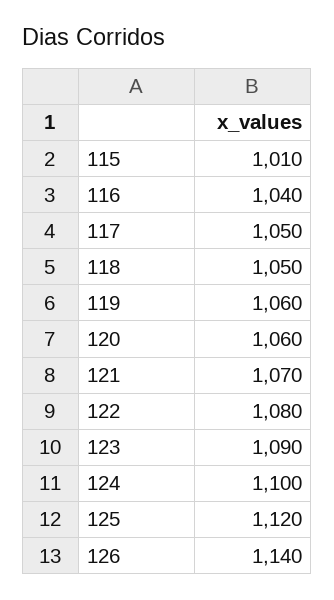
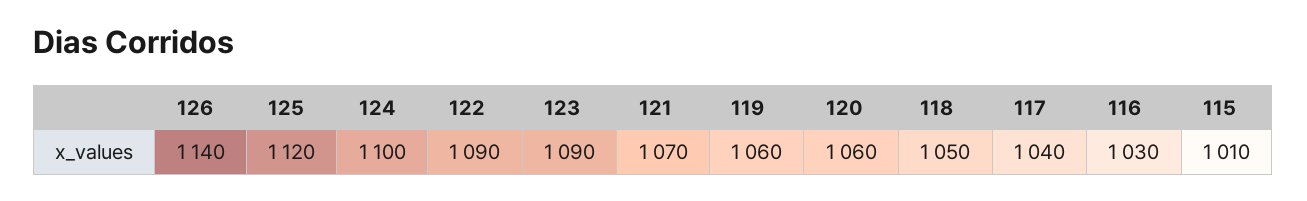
  {
    "115": 1010,
-   "116": 1040,
+   "116": 1030,
-   "117": 1050,
+   "117": 1040,
    "118": 1050,
    "119": 1060,
    "120": 1060,
    "121": 1070,
-   "122": 1080,
+   "122": 1090,
    "123": 1090,
    "124": 1100,
    "125": 1120,
    "126": 1140
  }

